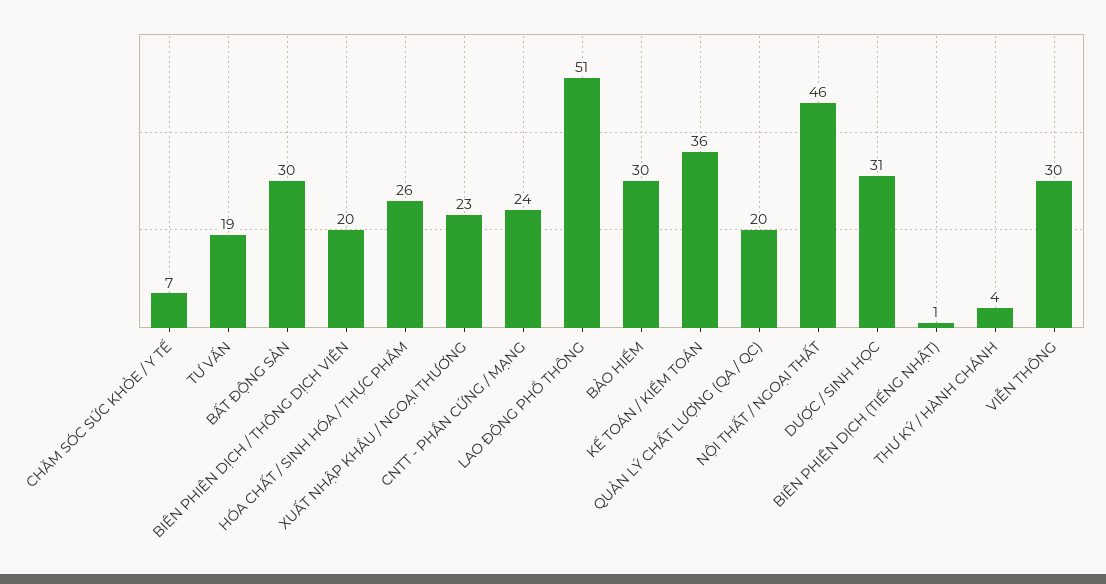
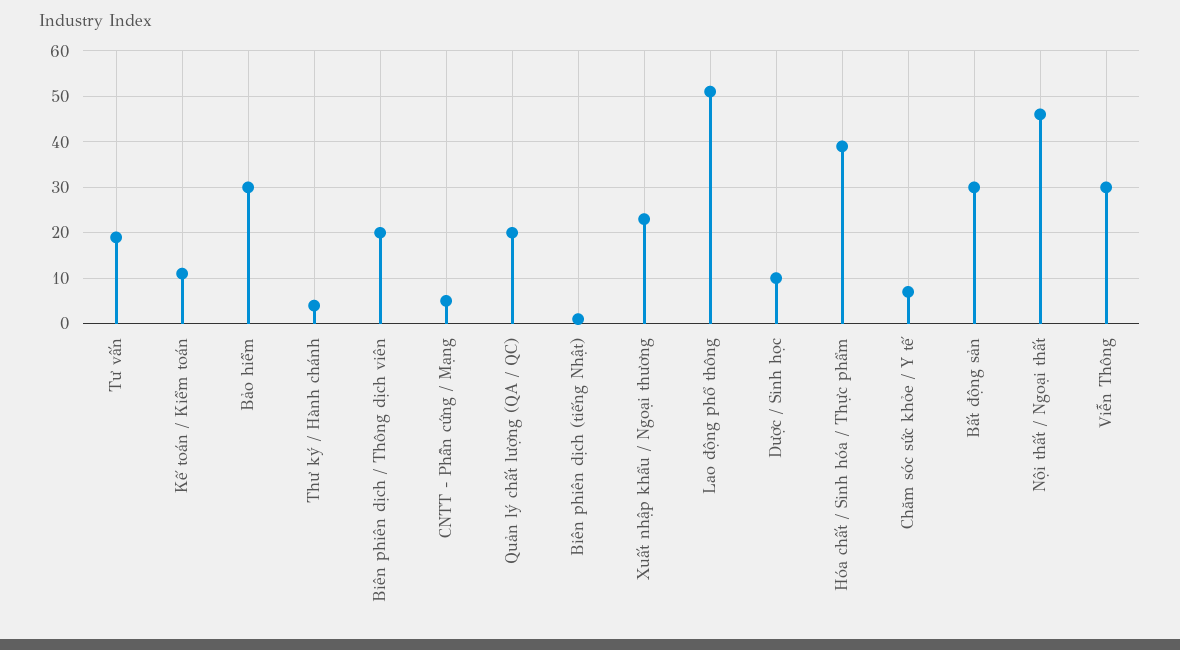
  {
    "CHĂM SÓC SỨC KHỎE / Y TẾ": 7,
    "TƯ VẤN": 19,
    "BẤT ĐỘNG SẢN": 30,
    "BIÊN PHIÊN DỊCH / THÔNG DỊCH VIÊN": 20,
-   "HÓA CHẤT / SINH HÓA / THỰC PHẨM": 26,
+   "HÓA CHẤT / SINH HÓA / THỰC PHẨM": 40,
    "XUẤT NHẬP KHẨU / NGOẠI THƯƠNG": 23,
-   "CNTT - PHẦN CỨNG / MẠNG": 24,
+   "CNTT - PHẦN CỨNG / MẠNG": 5,
    "LAO ĐỘNG PHỔ THÔNG": 51,
    "BẢO HIỂM": 30,
-   "KẾ TOÁN / KIỂM TOÁN": 36,
+   "KẾ TOÁN / KIỂM TOÁN": 10,
    "QUẢN LÝ CHẤT LƯỢNG (QA / QC)": 20,
    "NỘI THẤT / NGOẠI THẤT": 46,
-   "DƯỢC / SINH HỌC": 31,
+   "DƯỢC / SINH HỌC": 10,
    "BIÊN PHIÊN DỊCH (TIẾNG NHẬT)": 1,
    "THƯ KÝ / HÀNH CHÁNH": 4,
    "VIỄN THÔNG": 30
  }

